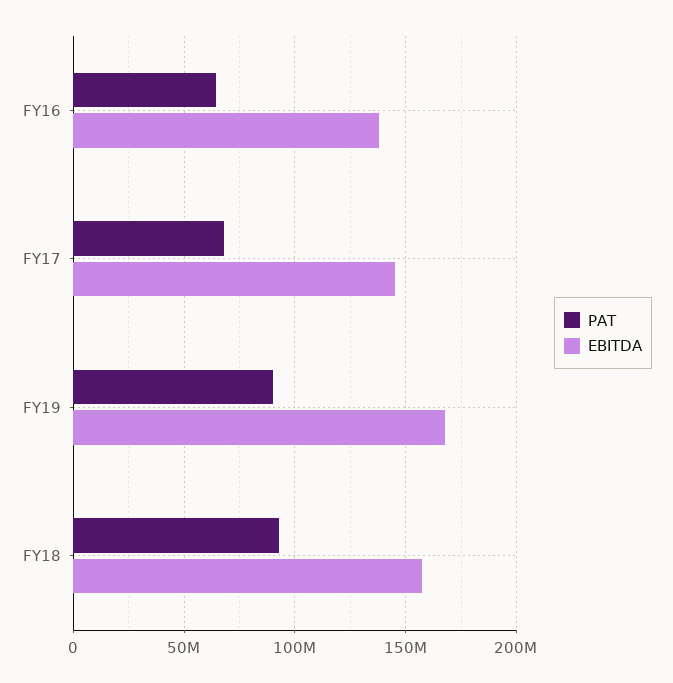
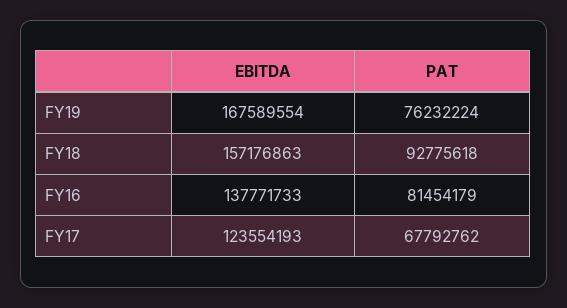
  {
    "PAT": {
-     "FY16": 65000000,
+     "FY16": 81454179,
      "FY17": 67792762,
-     "FY19": 90000000,
+     "FY19": 76232224,
      "FY18": 92775618
    },
    "EBITDA": {
      "FY16": 137771733,
-     "FY17": 145000000,
+     "FY17": 123554193,
      "FY19": 167589554,
      "FY18": 157176863
    }
  }

